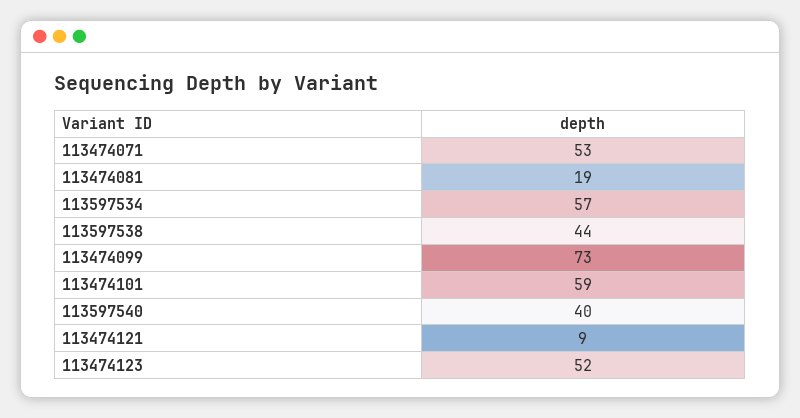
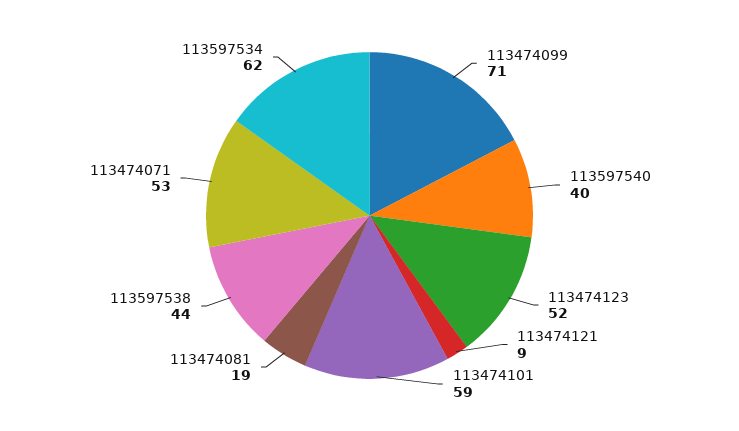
  {
    "113474071": 53,
    "113474081": 19,
-   "113597534": 57,
+   "113597534": 62,
    "113597538": 44,
-   "113474099": 73,
+   "113474099": 71,
    "113474101": 59,
    "113597540": 40,
    "113474121": 9,
    "113474123": 52
  }

